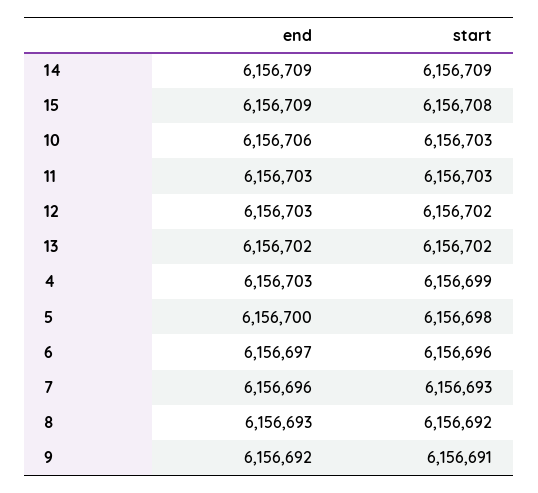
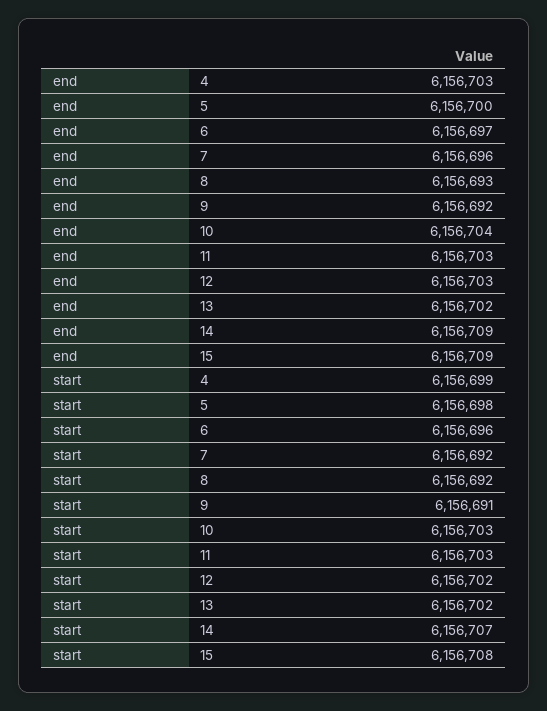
  {
    "end": {
      "14": 6156709,
      "15": 6156709,
-     "10": 6156706,
+     "10": 6156704,
      "11": 6156703,
      "12": 6156703,
      "13": 6156702,
      "4": 6156703,
      "5": 6156700,
      "6": 6156697,
      "7": 6156696,
      "8": 6156693,
      "9": 6156692
    },
    "start": {
-     "14": 6156709,
+     "14": 6156707,
      "15": 6156708,
      "10": 6156703,
      "11": 6156703,
      "12": 6156702,
      "13": 6156702,
      "4": 6156699,
      "5": 6156698,
      "6": 6156696,
-     "7": 6156693,
+     "7": 6156692,
      "8": 6156692,
      "9": 6156691
    }
  }

